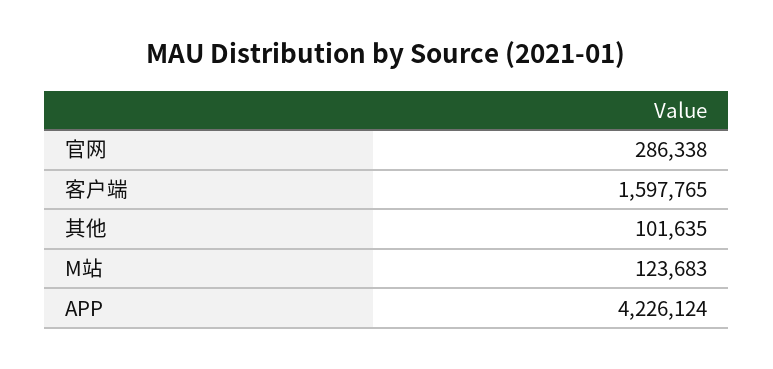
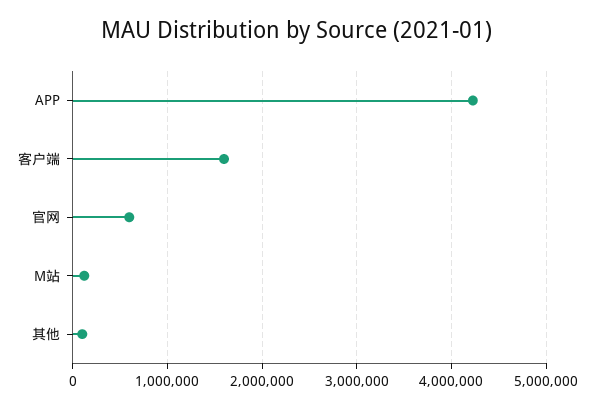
  {
-   "官网": 286338,
+   "官网": 600000,
    "客户端": 1597765,
    "其他": 101635,
    "M站": 123683,
    "APP": 4226124
  }

